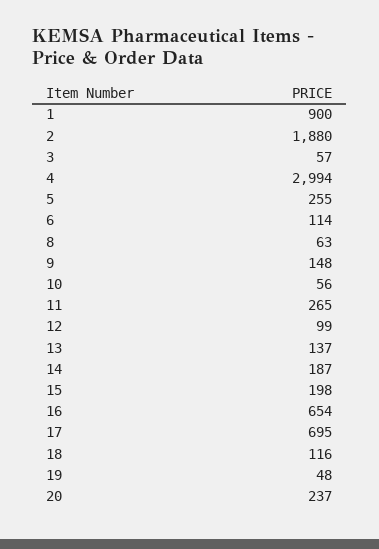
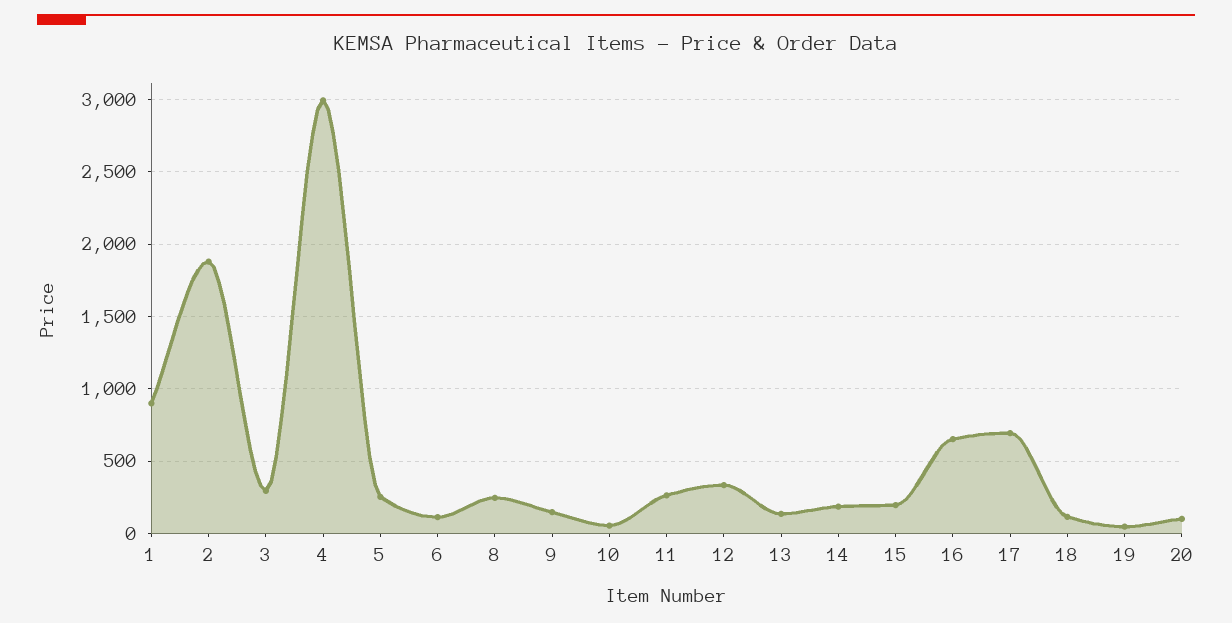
  {
    "1": 900,
    "2": 1880,
-   "3": 57,
+   "3": 300,
    "4": 2994,
    "5": 255,
    "6": 114,
-   "8": 63,
+   "8": 250,
    "9": 148,
    "10": 56,
    "11": 265,
-   "12": 99,
+   "12": 350,
    "13": 137,
    "14": 187,
    "15": 198,
    "16": 654,
    "17": 695,
    "18": 116,
    "19": 48,
-   "20": 237
+   "20": 100
  }

